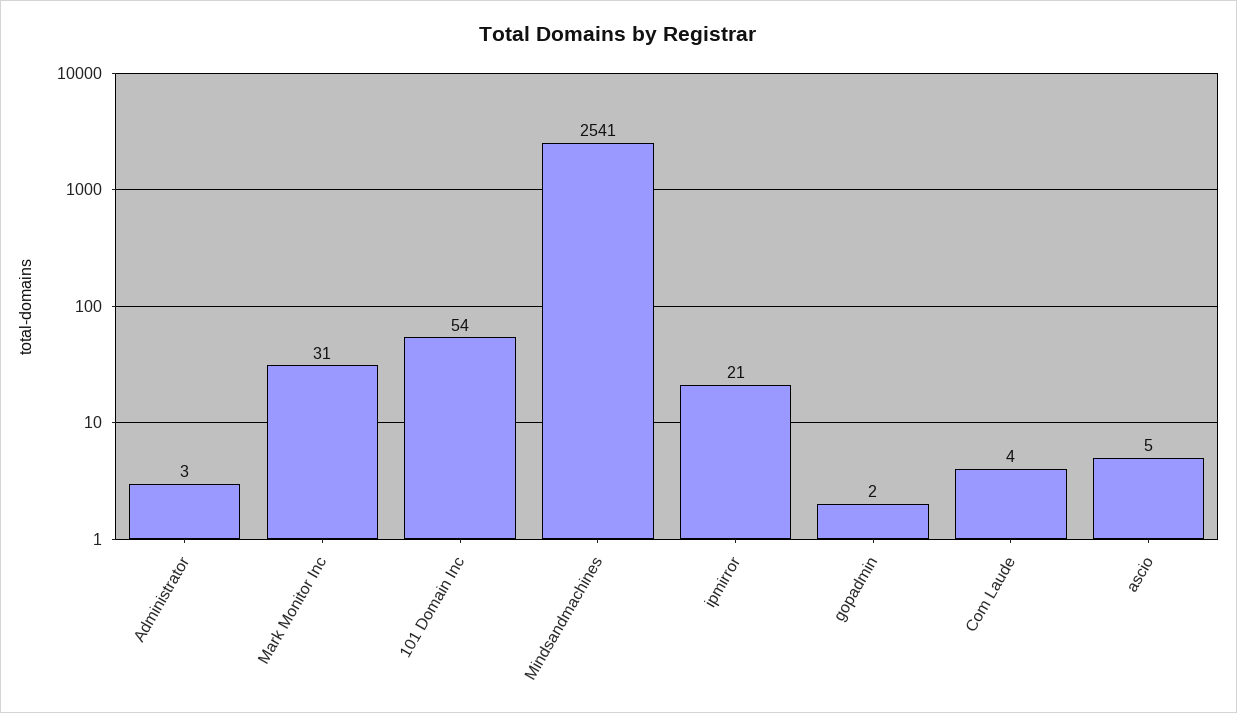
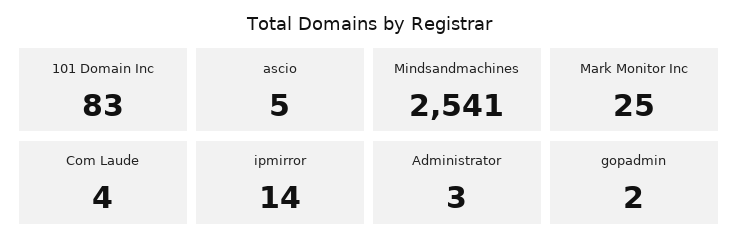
  {
    "Administrator": 3,
-   "Mark Monitor Inc": 31,
+   "Mark Monitor Inc": 25,
-   "101 Domain Inc": 54,
+   "101 Domain Inc": 83,
    "Mindsandmachines": 2541,
-   "ipmirror": 21,
+   "ipmirror": 14,
    "gopadmin": 2,
    "Com Laude": 4,
    "ascio": 5
  }

